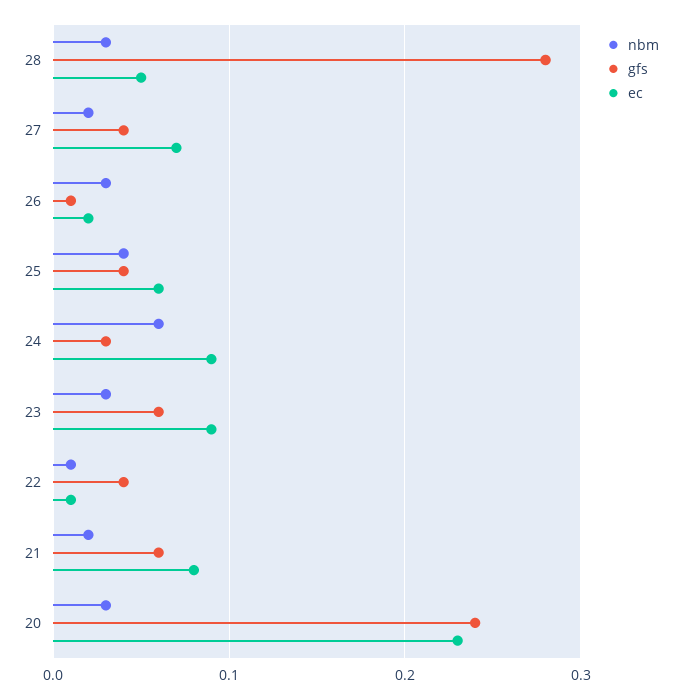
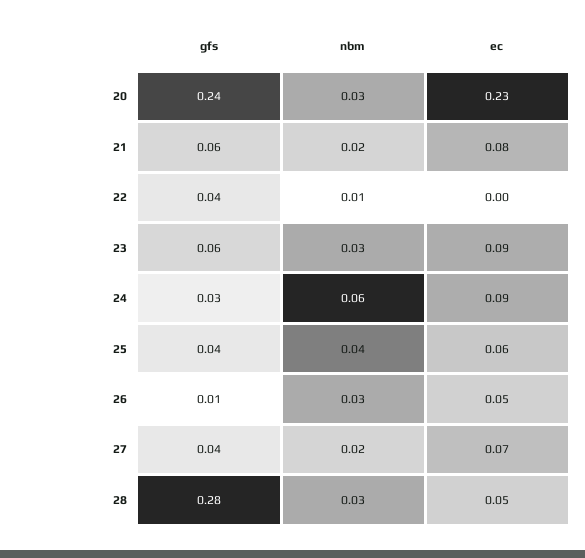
  {
    "nbm": {
      "28": 0.03,
      "27": 0.02,
      "26": 0.03,
      "25": 0.04,
      "24": 0.06,
      "23": 0.03,
      "22": 0.01,
      "21": 0.02,
      "20": 0.03
    },
    "gfs": {
      "28": 0.28,
      "27": 0.04,
      "26": 0.01,
      "25": 0.04,
      "24": 0.03,
      "23": 0.06,
      "22": 0.04,
      "21": 0.06,
      "20": 0.24
    },
    "ec": {
      "28": 0.05,
      "27": 0.07,
-     "26": 0.02,
+     "26": 0.05,
      "25": 0.06,
      "24": 0.09,
      "23": 0.09,
-     "22": 0.01,
+     "22": 0,
      "21": 0.08,
      "20": 0.23
    }
  }

